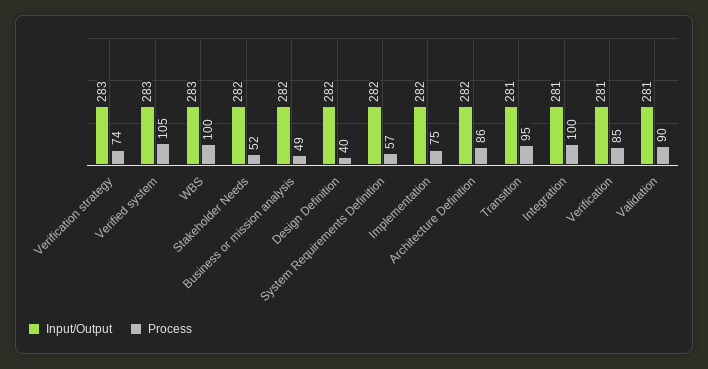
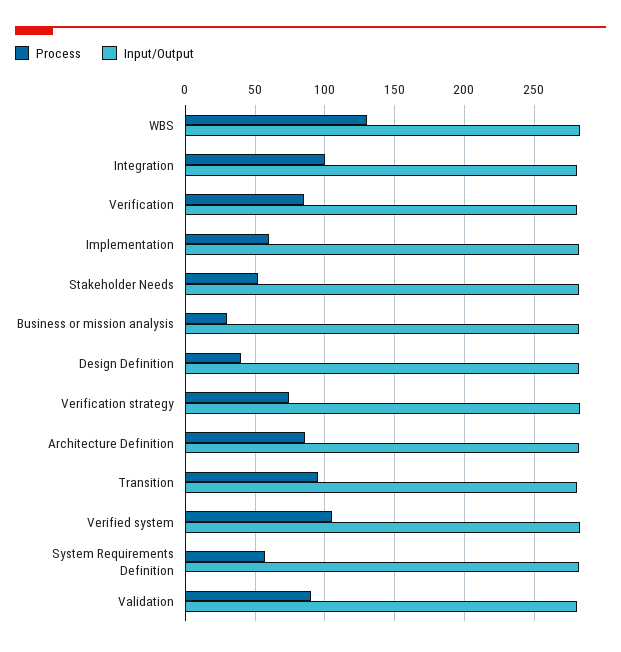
  {
    "Input/Output": {
      "Verification strategy": 283,
      "Verified system": 283,
      "WBS": 283,
      "Stakeholder Needs": 282,
      "Business or mission analysis": 282,
      "Design Definition": 282,
      "System Requirements Definition": 282,
      "Implementation": 282,
      "Architecture Definition": 282,
      "Transition": 281,
      "Integration": 281,
      "Verification": 281,
      "Validation": 281
    },
    "Process": {
      "Verification strategy": 74,
      "Verified system": 105,
-     "WBS": 100,
+     "WBS": 130,
      "Stakeholder Needs": 52,
-     "Business or mission analysis": 49,
+     "Business or mission analysis": 30,
      "Design Definition": 40,
      "System Requirements Definition": 57,
-     "Implementation": 75,
+     "Implementation": 60,
      "Architecture Definition": 86,
      "Transition": 95,
      "Integration": 100,
      "Verification": 85,
      "Validation": 90
    }
  }

